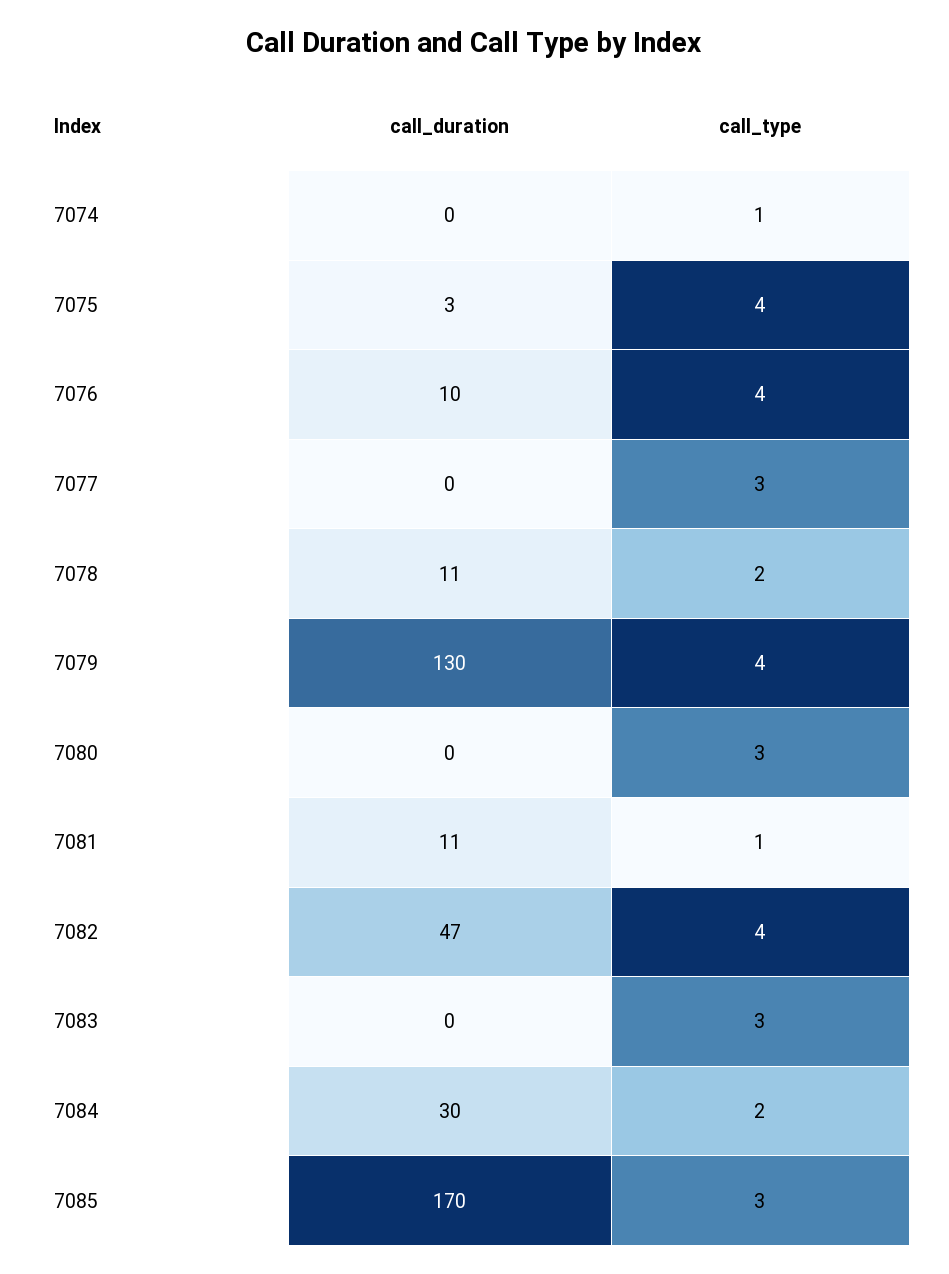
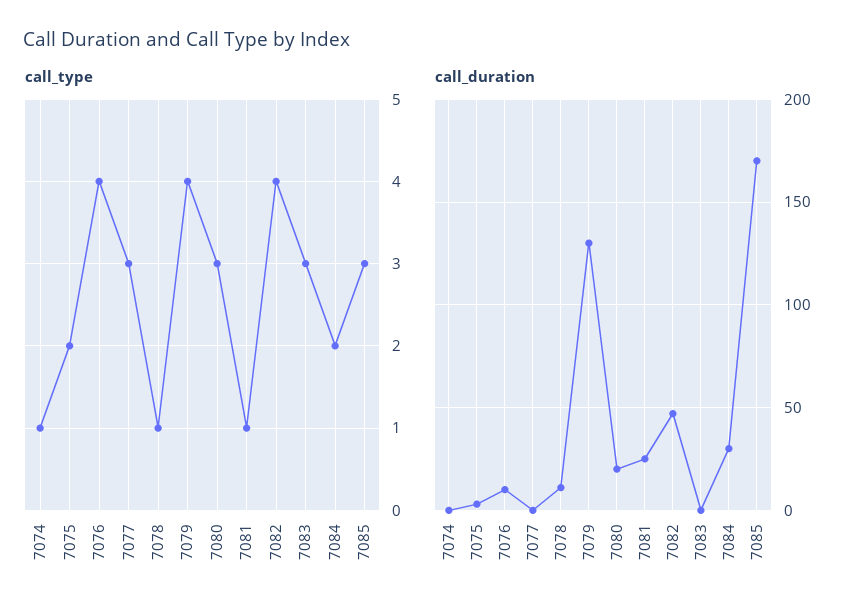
  {
    "call_duration": {
      "7074": 0,
      "7075": 3,
      "7076": 10,
      "7077": 0,
      "7078": 11,
      "7079": 130,
-     "7080": 0,
+     "7080": 20,
-     "7081": 11,
+     "7081": 25,
      "7082": 47,
      "7083": 0,
      "7084": 30,
      "7085": 170
    },
    "call_type": {
      "7074": 1,
-     "7075": 4,
+     "7075": 2,
      "7076": 4,
      "7077": 3,
-     "7078": 2,
+     "7078": 1,
      "7079": 4,
      "7080": 3,
      "7081": 1,
      "7082": 4,
      "7083": 3,
      "7084": 2,
      "7085": 3
    }
  }

